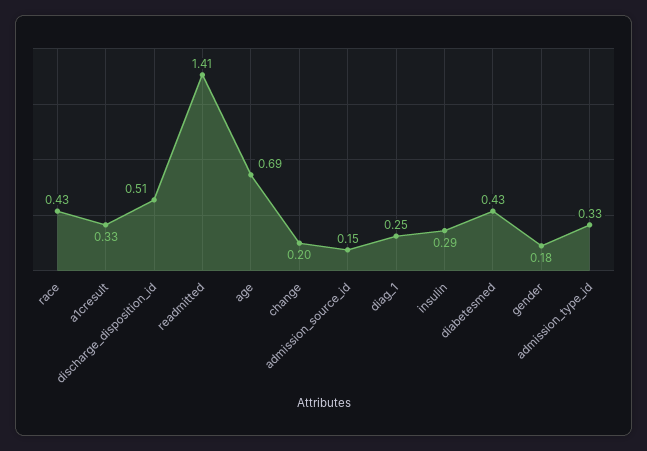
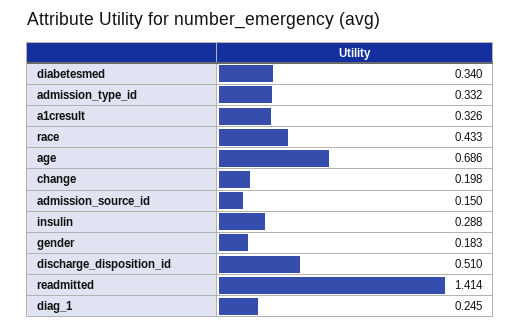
  {
    "race": 0.433,
    "a1cresult": 0.326,
    "discharge_disposition_id": 0.51,
    "readmitted": 1.414,
    "age": 0.686,
    "change": 0.198,
    "admission_source_id": 0.15,
    "diag_1": 0.245,
    "insulin": 0.288,
-   "diabetesmed": 0.43,
+   "diabetesmed": 0.34,
    "gender": 0.183,
    "admission_type_id": 0.332
  }

